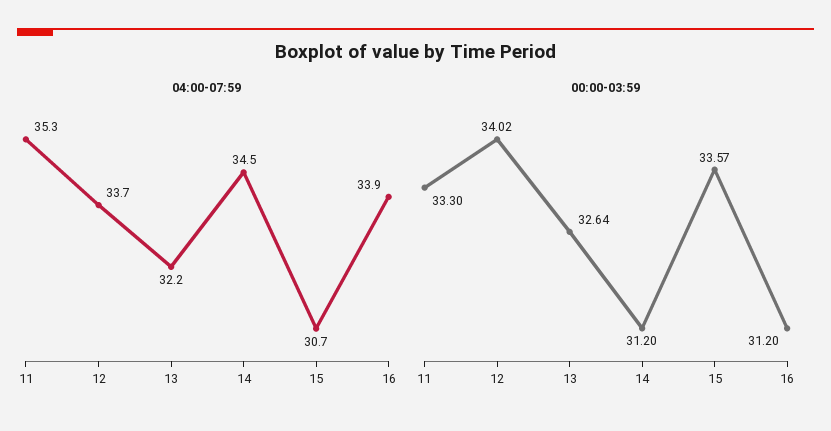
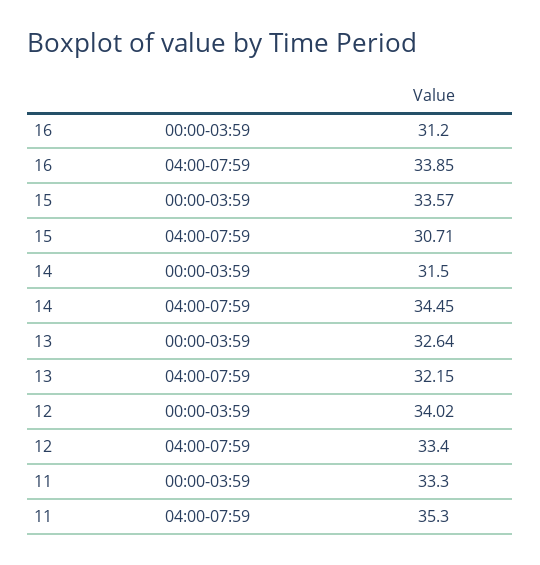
  {
    "04:00-07:59": {
      "11": 35.3,
-     "12": 33.7,
+     "12": 33.4,
      "13": 32.15,
      "14": 34.45,
      "15": 30.71,
      "16": 33.85
    },
    "00:00-03:59": {
      "11": 33.3,
      "12": 34.02,
      "13": 32.64,
-     "14": 31.2,
+     "14": 31.5,
      "15": 33.57,
      "16": 31.2
    }
  }

